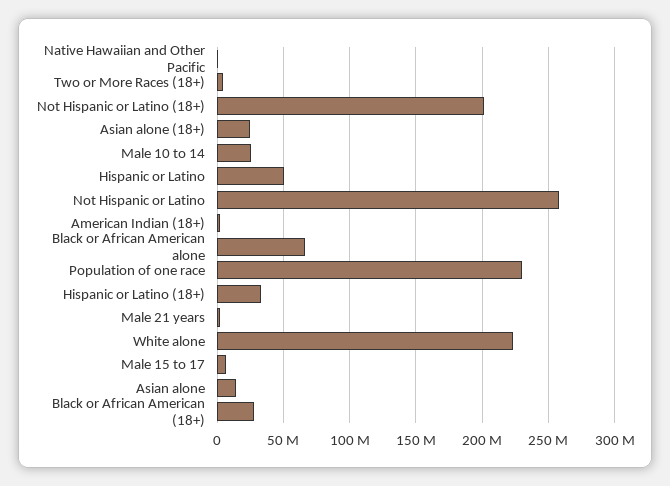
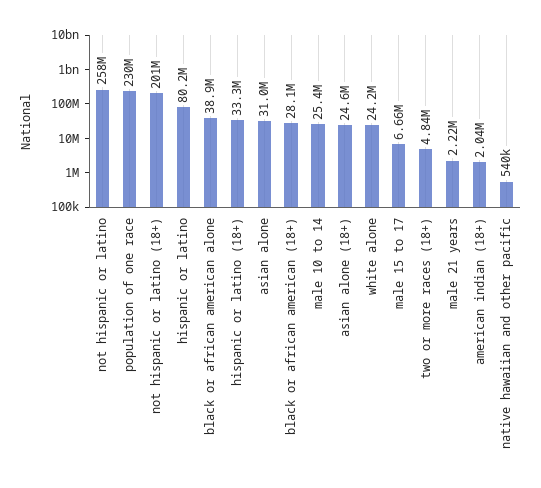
  {
    "Native Hawaiian and Other Pacific": 540000,
    "Two or More Races (18+)": 4840000,
    "Not Hispanic or Latino (18+)": 201000000,
    "Asian alone (18+)": 24600000,
    "Male 10 to 14": 25400000,
-   "Hispanic or Latino": 50000000,
+   "Hispanic or Latino": 80200000,
    "Not Hispanic or Latino": 258000000,
    "American Indian (18+)": 2040000,
-   "Black or African American alone": 65000000,
+   "Black or African American alone": 38900000,
    "Population of one race": 230000000,
    "Hispanic or Latino (18+)": 33300000,
    "Male 21 years": 2220000,
-   "White alone": 225000000,
+   "White alone": 24200000,
    "Male 15 to 17": 6660000,
-   "Asian alone": 15000000,
+   "Asian alone": 31000000,
    "Black or African American (18+)": 28100000
  }

